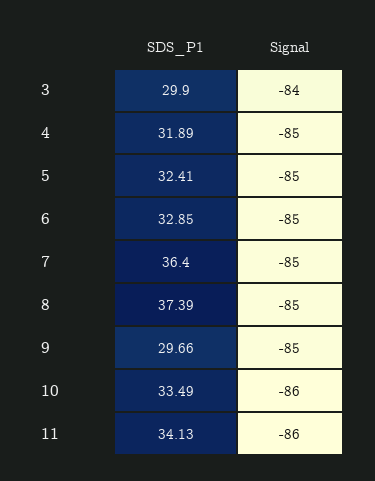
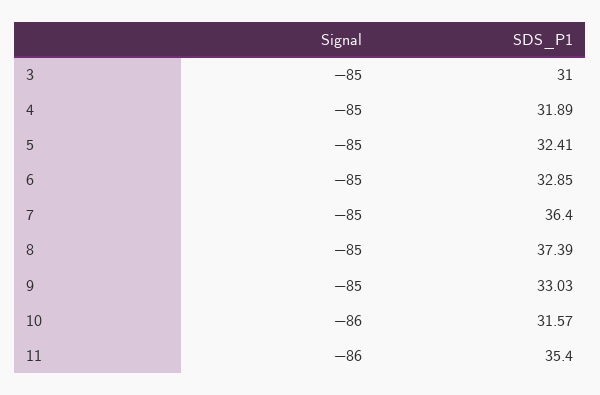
  {
    "SDS_P1": {
-     "3": 29.9,
+     "3": 31,
      "4": 31.89,
      "5": 32.41,
      "6": 32.85,
      "7": 36.4,
      "8": 37.39,
-     "9": 29.66,
+     "9": 33.03,
-     "10": 33.49,
+     "10": 31.57,
-     "11": 34.13
+     "11": 35.4
    },
    "Signal": {
-     "3": -84,
+     "3": -85,
      "4": -85,
      "5": -85,
      "6": -85,
      "7": -85,
      "8": -85,
      "9": -85,
      "10": -86,
      "11": -86
    }
  }

